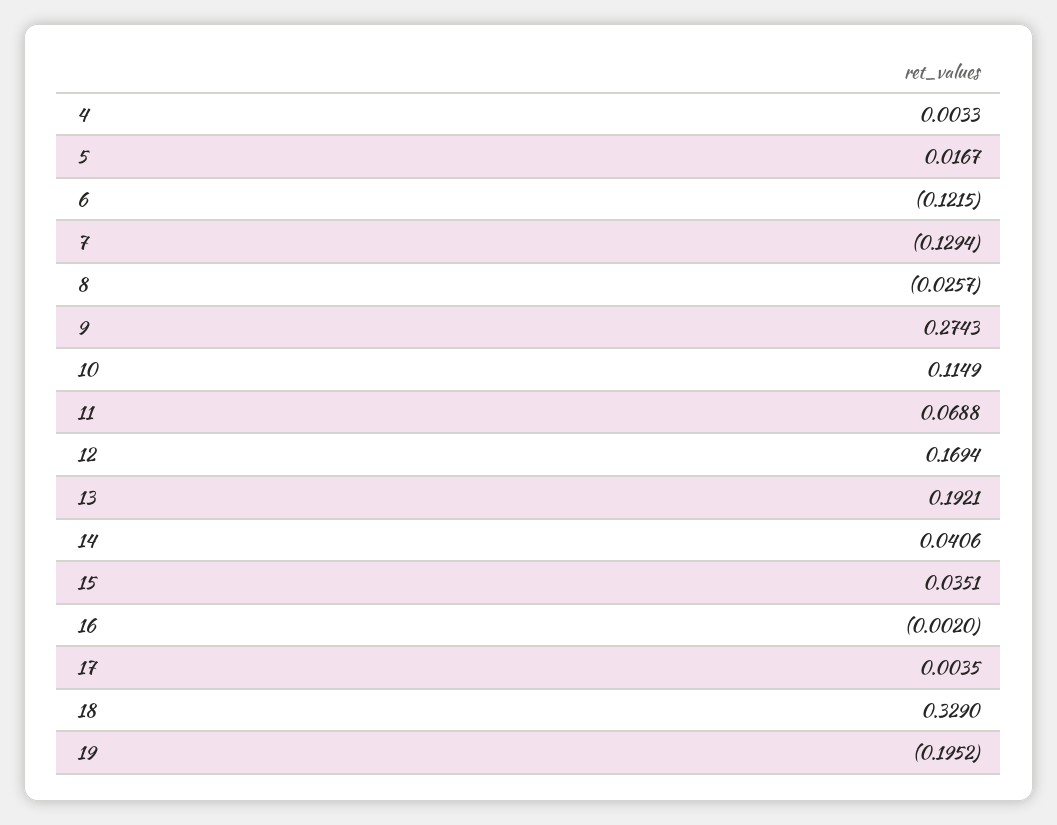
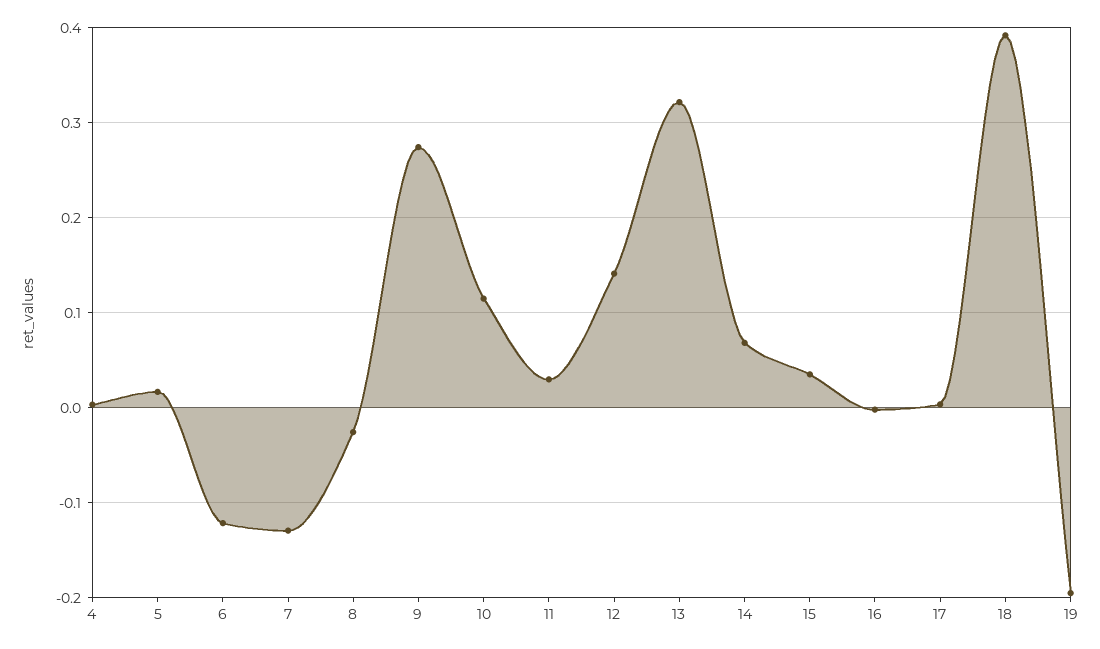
  {
    "4": 0.0033,
    "5": 0.0167,
    "6": -0.1215,
    "7": -0.1294,
    "8": -0.0257,
    "9": 0.2743,
    "10": 0.1149,
-   "11": 0.0688,
+   "11": 0.03,
-   "12": 0.1694,
+   "12": 0.14,
-   "13": 0.1921,
+   "13": 0.32,
-   "14": 0.0406,
+   "14": 0.07,
    "15": 0.0351,
    "16": -0.002,
    "17": 0.0035,
-   "18": 0.329,
+   "18": 0.39,
    "19": -0.1952
  }

